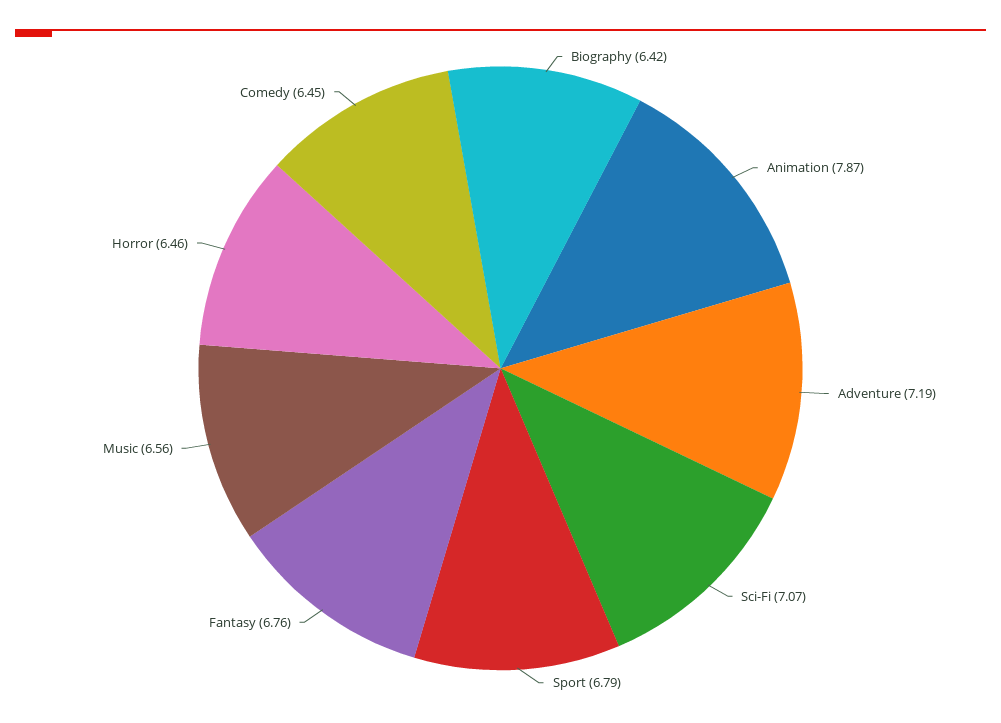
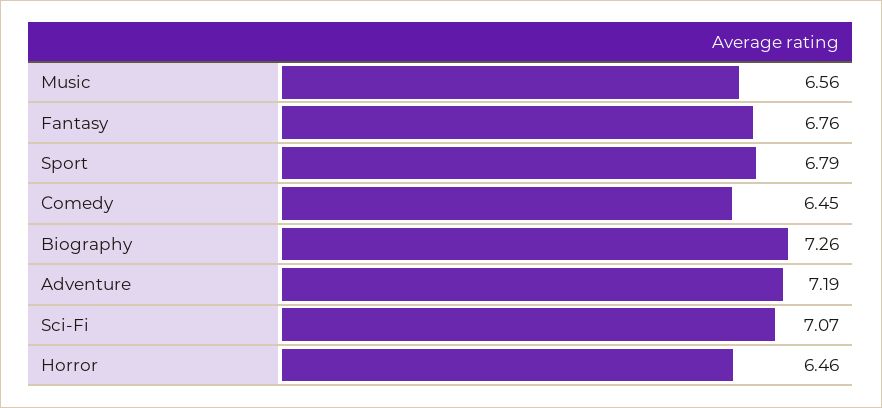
  {
-   "Biography": 6.42,
+   "Biography": 7.26,
-   "Animation": 7.87,
    "Adventure": 7.19,
    "Sci-Fi": 7.07,
    "Sport": 6.79,
    "Fantasy": 6.76,
    "Music": 6.56,
    "Horror": 6.46,
    "Comedy": 6.45
  }

